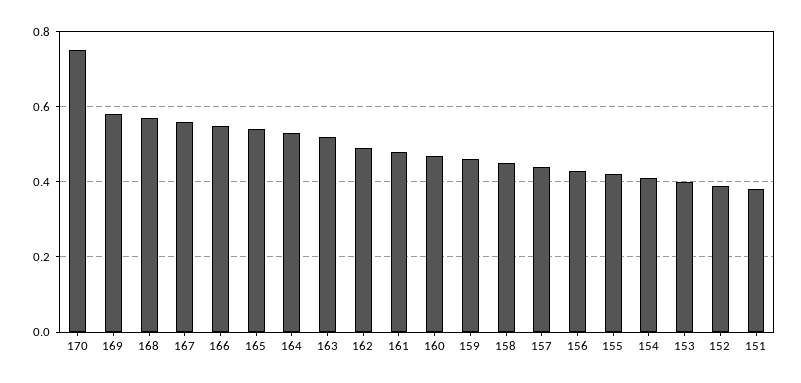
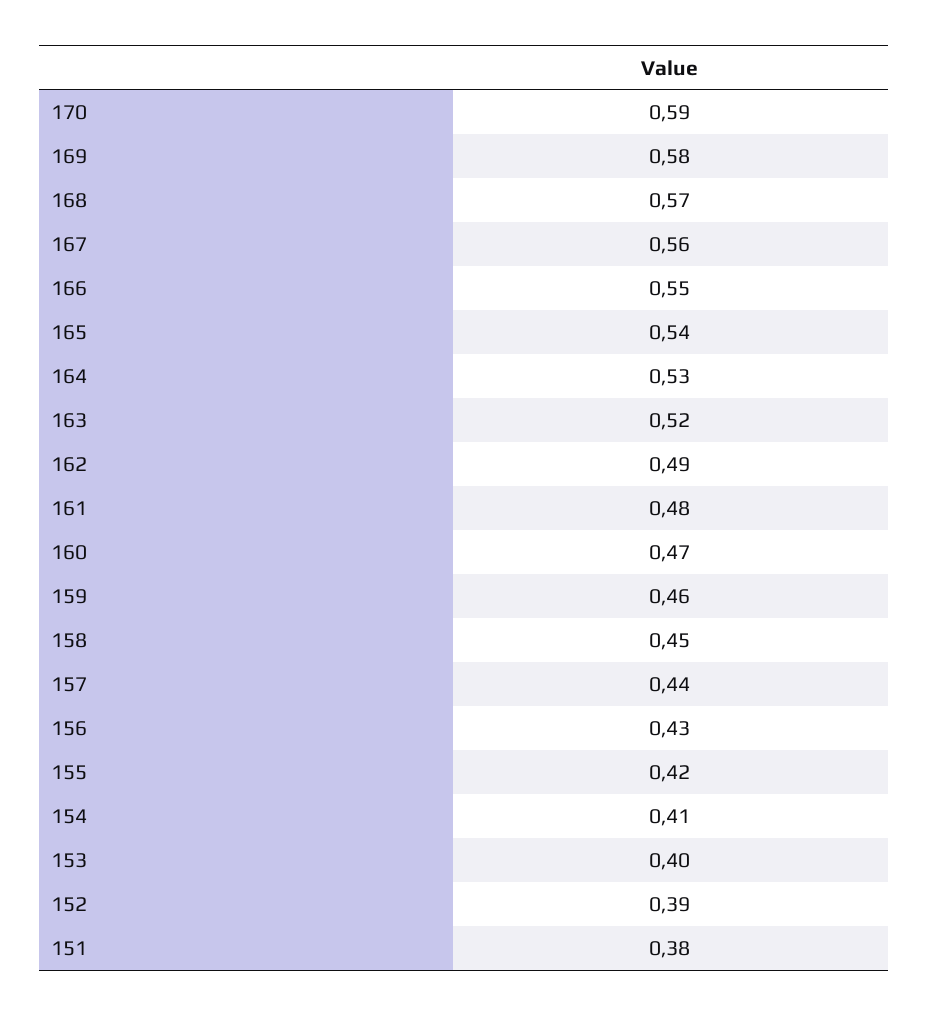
  {
-   "170": 0.75,
+   "170": 0.59,
    "169": 0.58,
    "168": 0.57,
    "167": 0.56,
    "166": 0.55,
    "165": 0.54,
    "164": 0.53,
    "163": 0.52,
    "162": 0.49,
    "161": 0.48,
    "160": 0.47,
    "159": 0.46,
    "158": 0.45,
    "157": 0.44,
    "156": 0.43,
    "155": 0.42,
    "154": 0.41,
    "153": 0.4,
    "152": 0.39,
    "151": 0.38
  }

